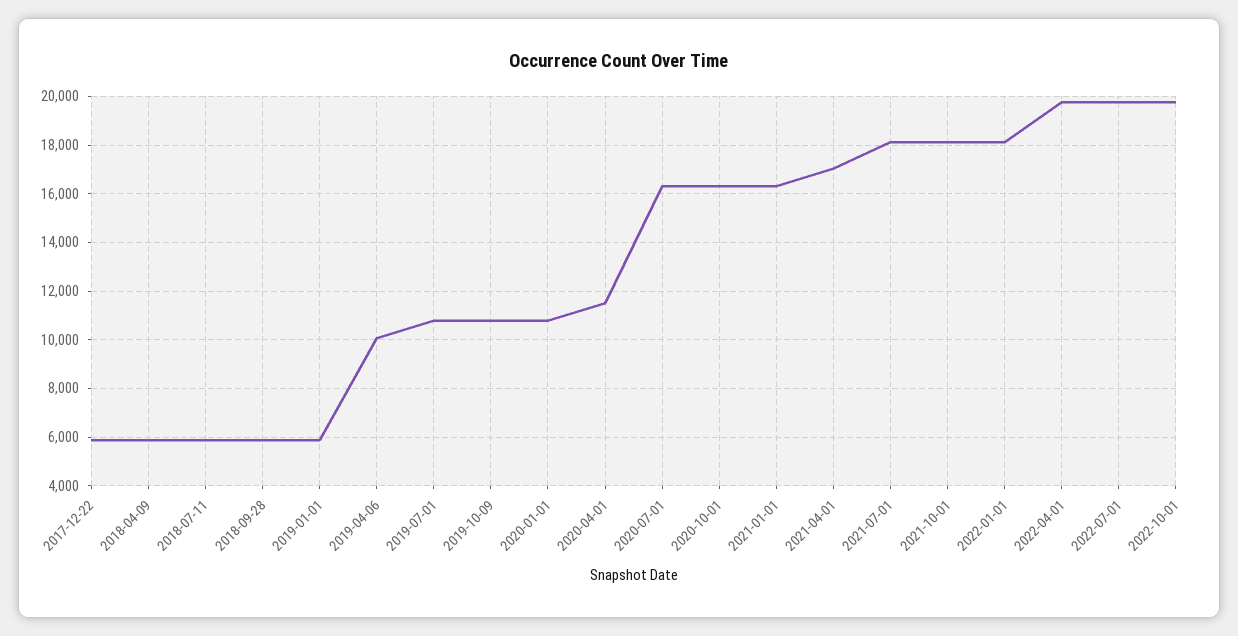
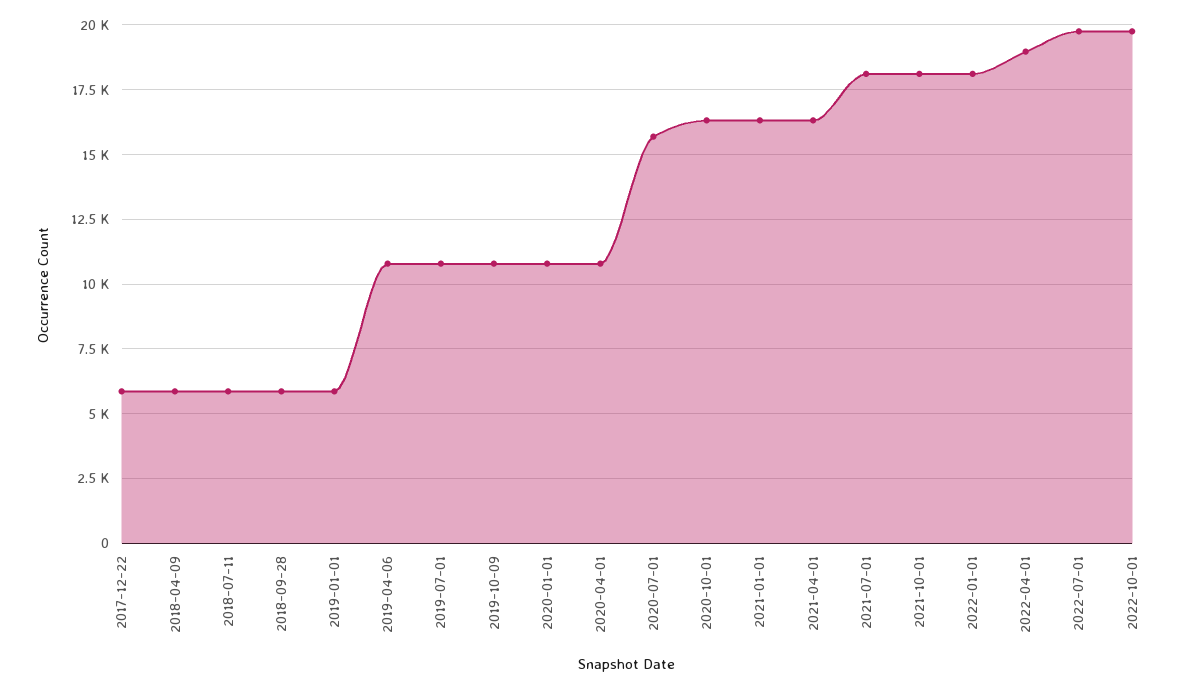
  {
    "2017-12-22": 5750,
    "2018-04-09": 5750,
    "2018-07-11": 5750,
    "2018-09-28": 5750,
    "2019-01-01": 5750,
-   "2019-04-06": 10000,
+   "2019-04-06": 10750,
    "2019-07-01": 10750,
    "2019-10-09": 10750,
    "2020-01-01": 10750,
-   "2020-04-01": 11500,
+   "2020-04-01": 10750,
-   "2020-07-01": 16250,
+   "2020-07-01": 15750,
    "2020-10-01": 16250,
    "2021-01-01": 16250,
-   "2021-04-01": 17000,
+   "2021-04-01": 16250,
    "2021-07-01": 18000,
    "2021-10-01": 18000,
    "2022-01-01": 18000,
-   "2022-04-01": 19750,
+   "2022-04-01": 19000,
    "2022-07-01": 19750,
    "2022-10-01": 19750
  }

